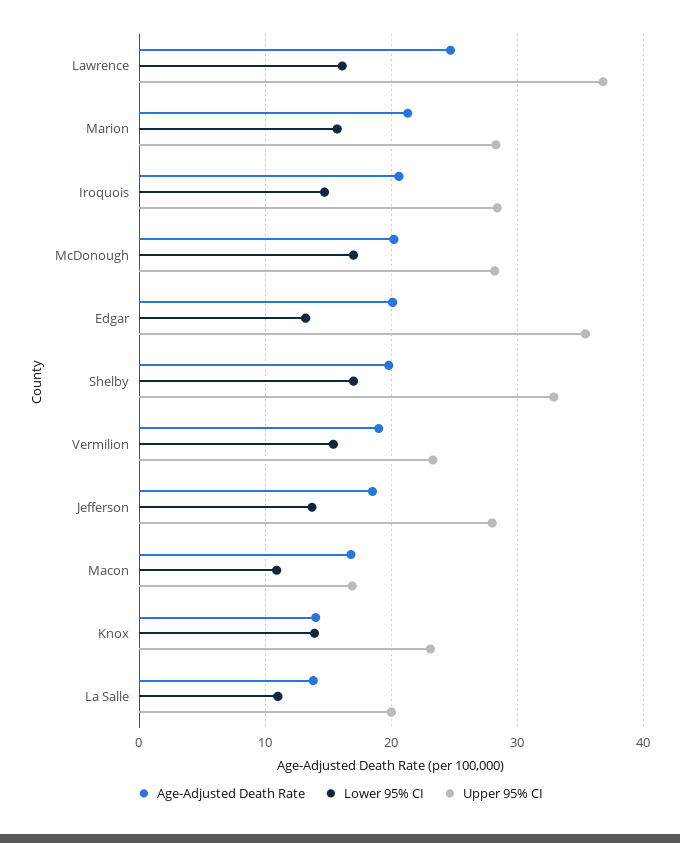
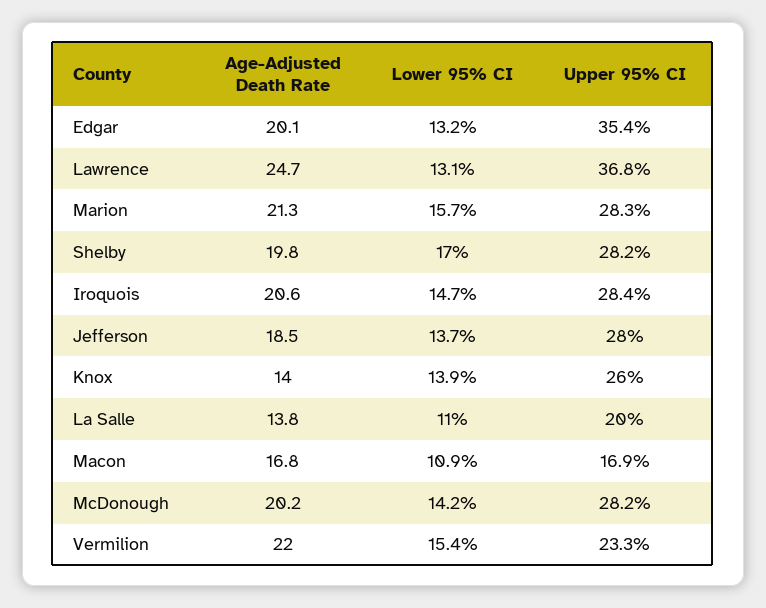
  {
    "Age-Adjusted Death Rate": {
      "Lawrence": 24.7,
      "Marion": 21.3,
      "Iroquois": 20.6,
      "McDonough": 20.2,
      "Edgar": 20.1,
      "Shelby": 19.8,
-     "Vermilion": 19,
+     "Vermilion": 22,
      "Jefferson": 18.5,
      "Macon": 16.8,
      "Knox": 14,
      "La Salle": 13.8
    },
    "Lower 95% CI": {
-     "Lawrence": 16,
+     "Lawrence": 13.1,
      "Marion": 15.7,
      "Iroquois": 14.7,
-     "McDonough": 17,
+     "McDonough": 14.2,
      "Edgar": 13.2,
      "Shelby": 17,
      "Vermilion": 15.4,
      "Jefferson": 13.7,
      "Macon": 10.9,
      "Knox": 13.9,
      "La Salle": 11
    },
    "Upper 95% CI": {
      "Lawrence": 36.8,
      "Marion": 28.3,
      "Iroquois": 28.4,
      "McDonough": 28.2,
      "Edgar": 35.4,
-     "Shelby": 33,
+     "Shelby": 28.2,
      "Vermilion": 23.3,
      "Jefferson": 28,
      "Macon": 16.9,
-     "Knox": 23,
+     "Knox": 26,
      "La Salle": 20
    }
  }

